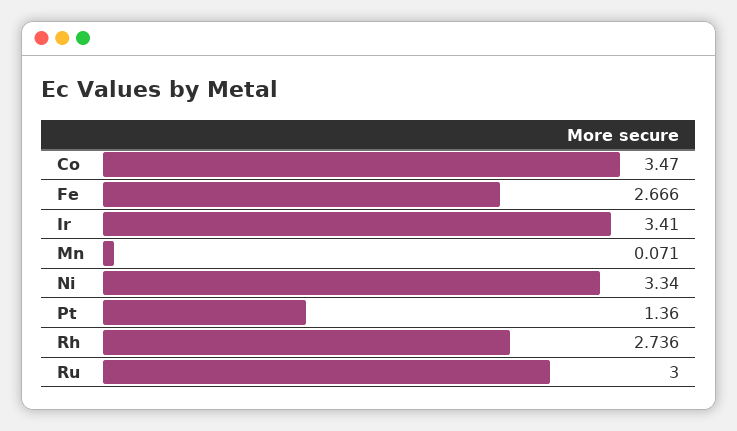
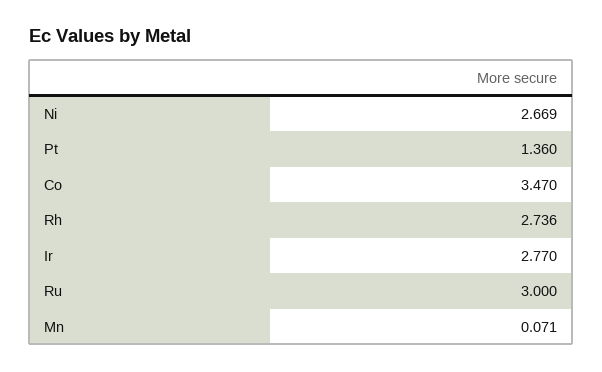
  {
    "Co": 3.47,
-   "Fe": 2.666,
-   "Ir": 3.41,
+   "Ir": 2.77,
    "Mn": 0.071,
-   "Ni": 3.34,
+   "Ni": 2.669,
    "Pt": 1.36,
    "Rh": 2.736,
    "Ru": 3
  }

